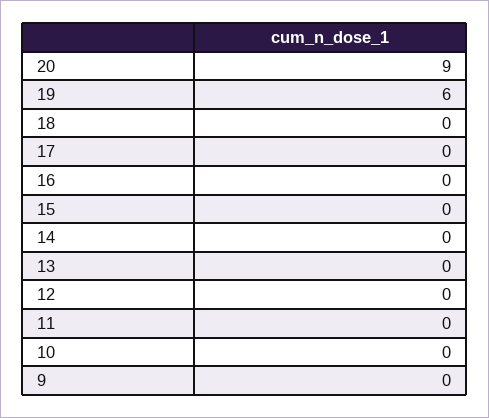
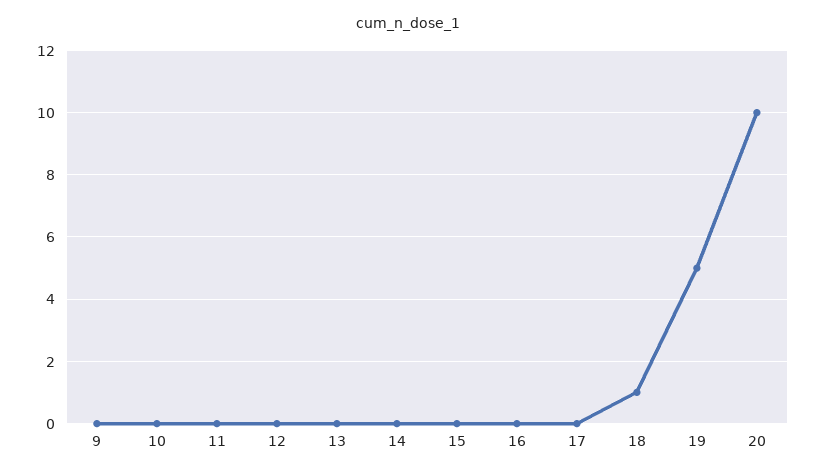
  {
-   "20": 9,
+   "20": 10,
-   "19": 6,
+   "19": 5,
-   "18": 0,
+   "18": 1,
    "17": 0,
    "16": 0,
    "15": 0,
    "14": 0,
    "13": 0,
    "12": 0,
    "11": 0,
    "10": 0,
    "9": 0
  }

